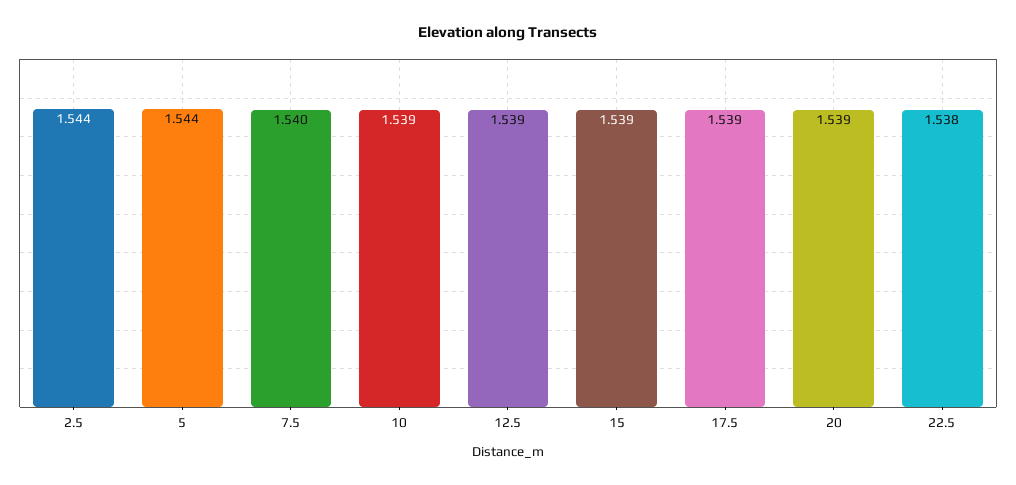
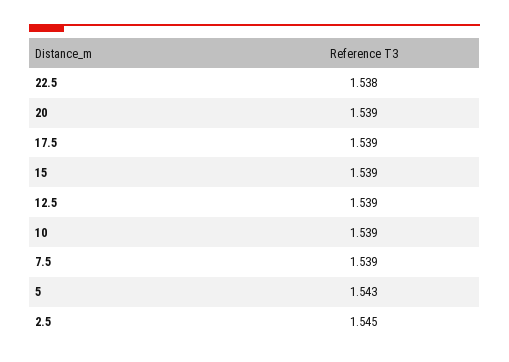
  {
-   "2.5": 1.544,
+   "2.5": 1.545,
-   "5": 1.544,
+   "5": 1.543,
-   "7.5": 1.54,
+   "7.5": 1.539,
    "10": 1.539,
    "12.5": 1.539,
    "15": 1.539,
    "17.5": 1.539,
    "20": 1.539,
    "22.5": 1.538
  }

